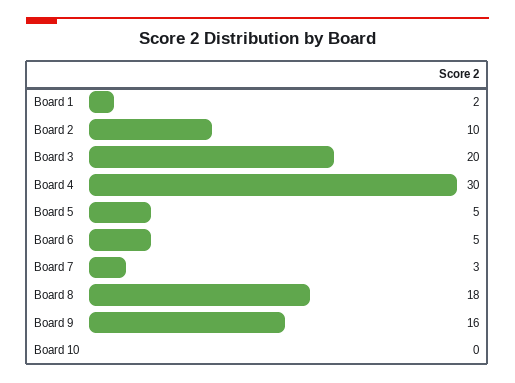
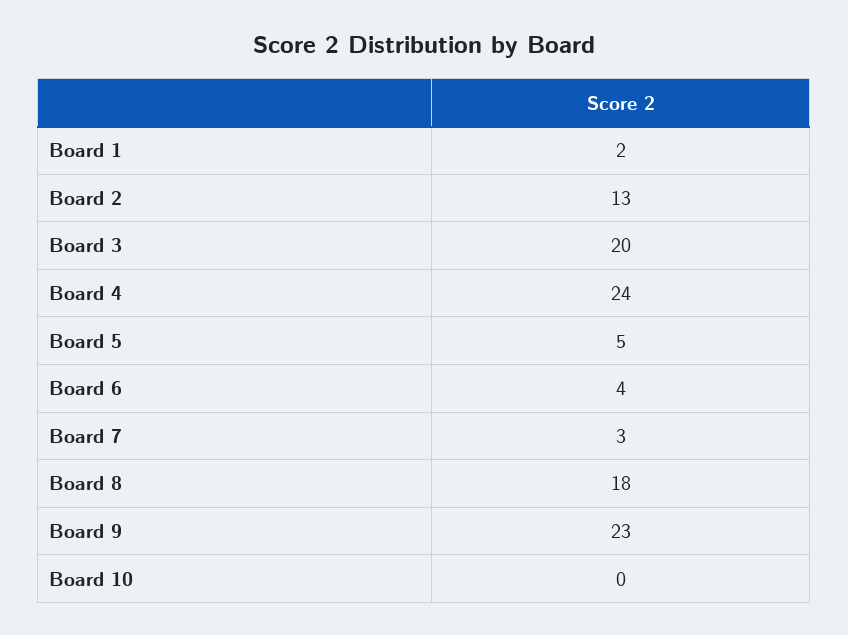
  {
    "Board 1": 2,
-   "Board 2": 10,
+   "Board 2": 13,
    "Board 3": 20,
-   "Board 4": 30,
+   "Board 4": 24,
    "Board 5": 5,
-   "Board 6": 5,
+   "Board 6": 4,
    "Board 7": 3,
    "Board 8": 18,
-   "Board 9": 16,
+   "Board 9": 23,
    "Board 10": 0
  }

